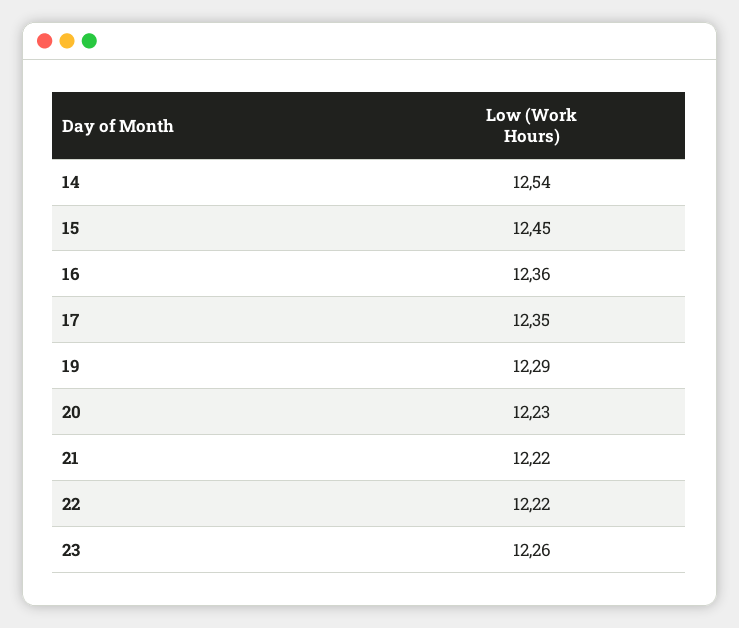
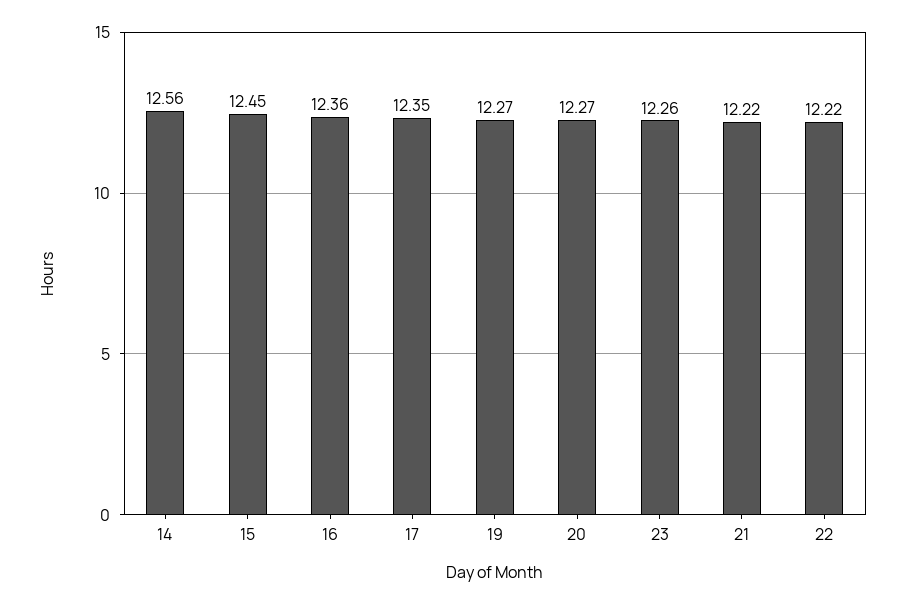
  {
-   "14": 12.54,
+   "14": 12.56,
    "15": 12.45,
    "16": 12.36,
    "17": 12.35,
-   "19": 12.29,
+   "19": 12.27,
-   "20": 12.23,
+   "20": 12.27,
    "21": 12.22,
    "22": 12.22,
    "23": 12.26
  }

